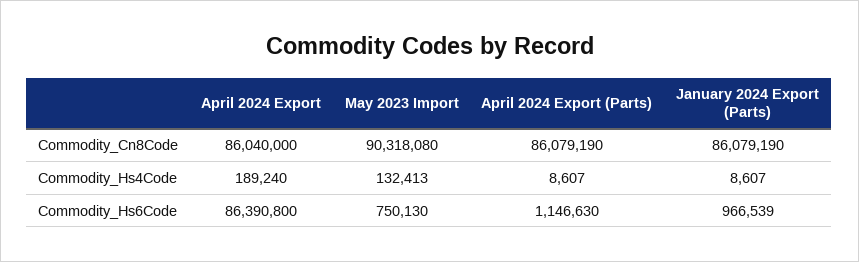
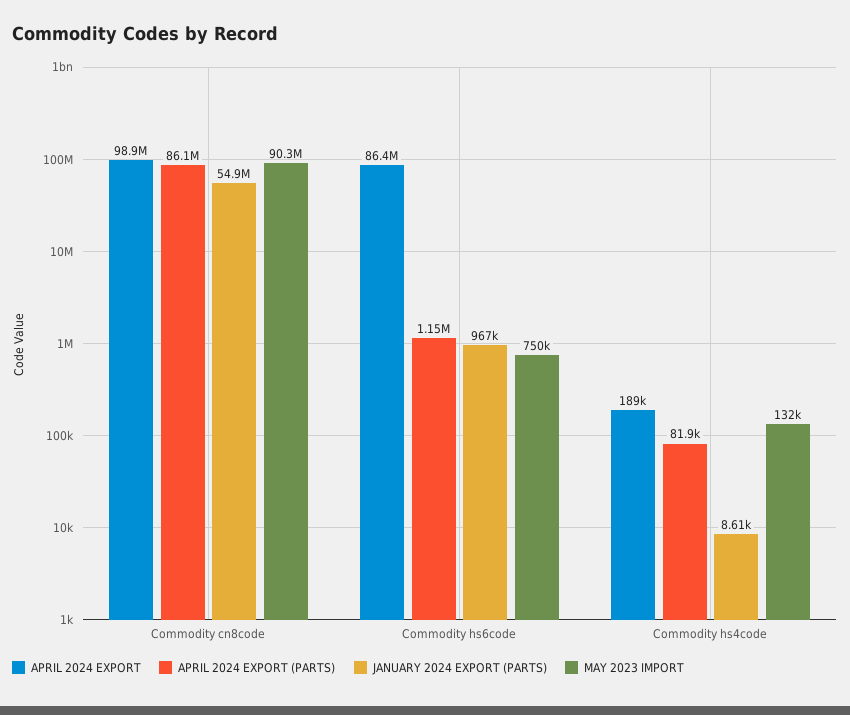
  {
    "April 2024 Export": {
-     "Commodity_Cn8Code": 86040000,
+     "Commodity_Cn8Code": 98900000,
      "Commodity_Hs4Code": 189240,
      "Commodity_Hs6Code": 86390800
    },
    "May 2023 Import": {
      "Commodity_Cn8Code": 90318080,
      "Commodity_Hs4Code": 132413,
      "Commodity_Hs6Code": 750130
    },
    "April 2024 Export (Parts)": {
      "Commodity_Cn8Code": 86079190,
-     "Commodity_Hs4Code": 8607,
+     "Commodity_Hs4Code": 81900,
      "Commodity_Hs6Code": 1146630
    },
    "January 2024 Export (Parts)": {
-     "Commodity_Cn8Code": 86079190,
+     "Commodity_Cn8Code": 54900000,
      "Commodity_Hs4Code": 8607,
      "Commodity_Hs6Code": 966539
    }
  }

